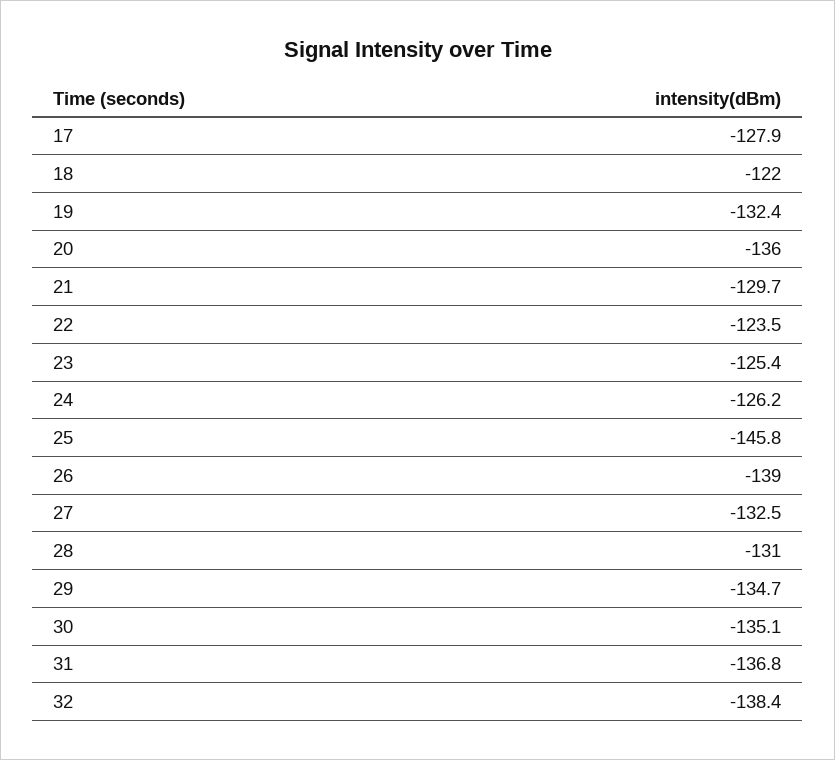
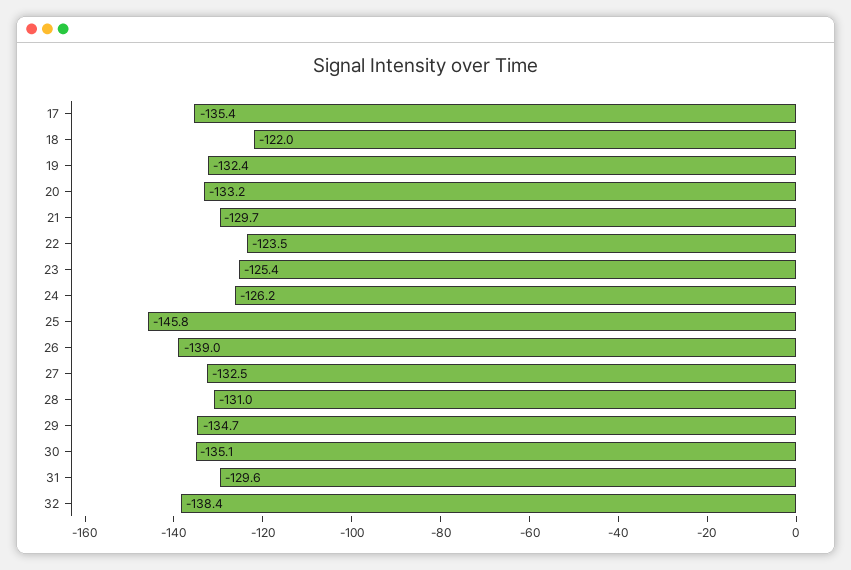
  {
-   "17": -127.9,
+   "17": -135.4,
    "18": -122,
    "19": -132.4,
-   "20": -136,
+   "20": -133.2,
    "21": -129.7,
    "22": -123.5,
    "23": -125.4,
    "24": -126.2,
    "25": -145.8,
    "26": -139,
    "27": -132.5,
    "28": -131,
    "29": -134.7,
    "30": -135.1,
-   "31": -136.8,
+   "31": -129.6,
    "32": -138.4
  }

